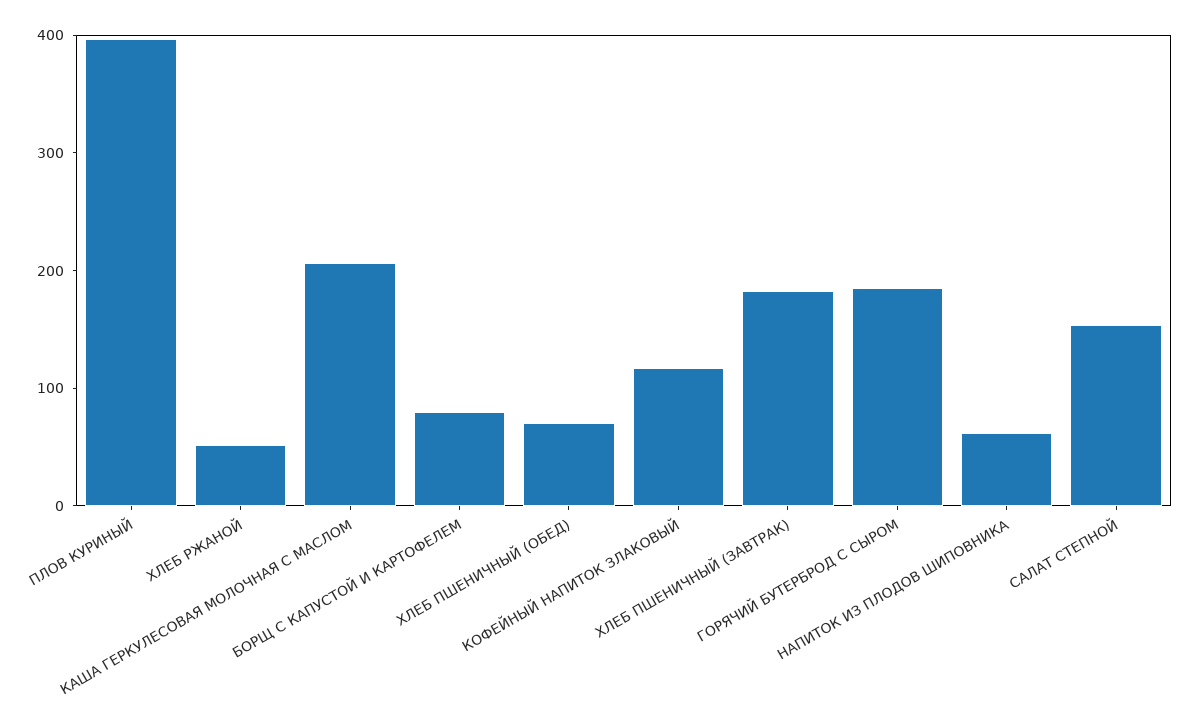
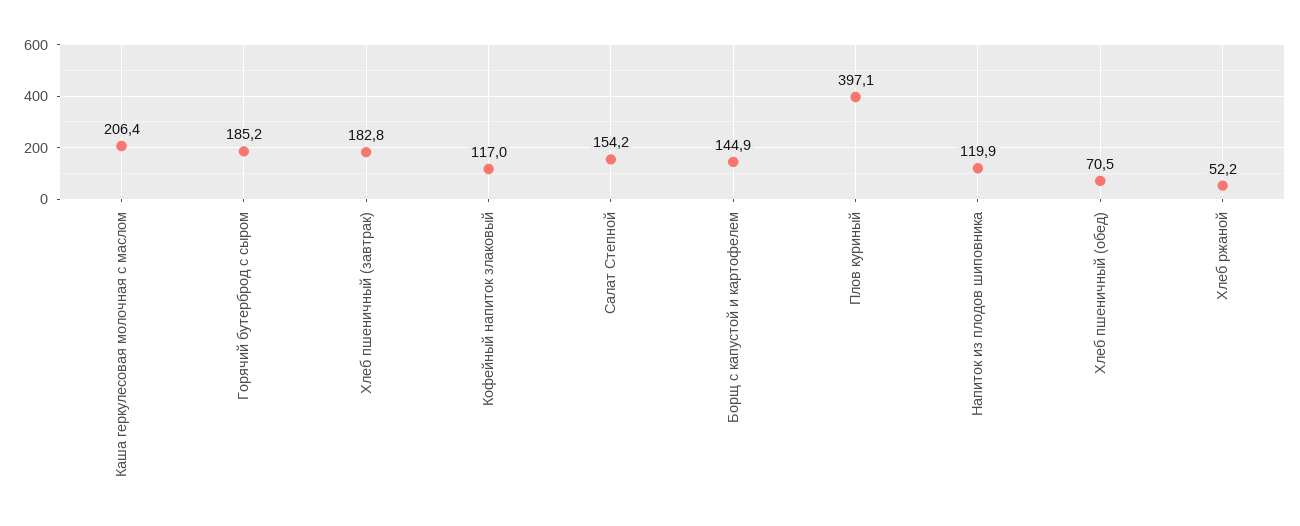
  {
    "ПЛОВ КУРИНЫЙ": 397.1,
    "ХЛЕБ РЖАНОЙ": 52.2,
    "КАША ГЕРКУЛЕСОВАЯ МОЛОЧНАЯ С МАСЛОМ": 206.4,
-   "БОРЩ С КАПУСТОЙ И КАРТОФЕЛЕМ": 80,
+   "БОРЩ С КАПУСТОЙ И КАРТОФЕЛЕМ": 144.9,
    "ХЛЕБ ПШЕНИЧНЫЙ (ОБЕД)": 70.5,
    "КОФЕЙНЫЙ НАПИТОК ЗЛАКОВЫЙ": 117,
    "ХЛЕБ ПШЕНИЧНЫЙ (ЗАВТРАК)": 182.8,
    "ГОРЯЧИЙ БУТЕРБРОД С СЫРОМ": 185.2,
-   "НАПИТОК ИЗ ПЛОДОВ ШИПОВНИКА": 60,
+   "НАПИТОК ИЗ ПЛОДОВ ШИПОВНИКА": 119.9,
    "САЛАТ СТЕПНОЙ": 154.2
  }

